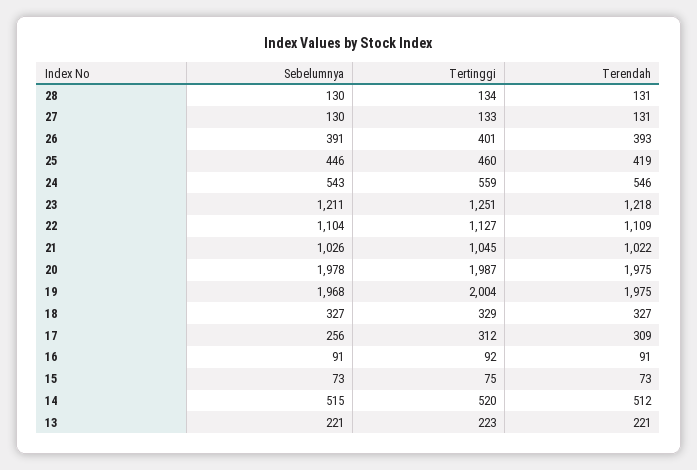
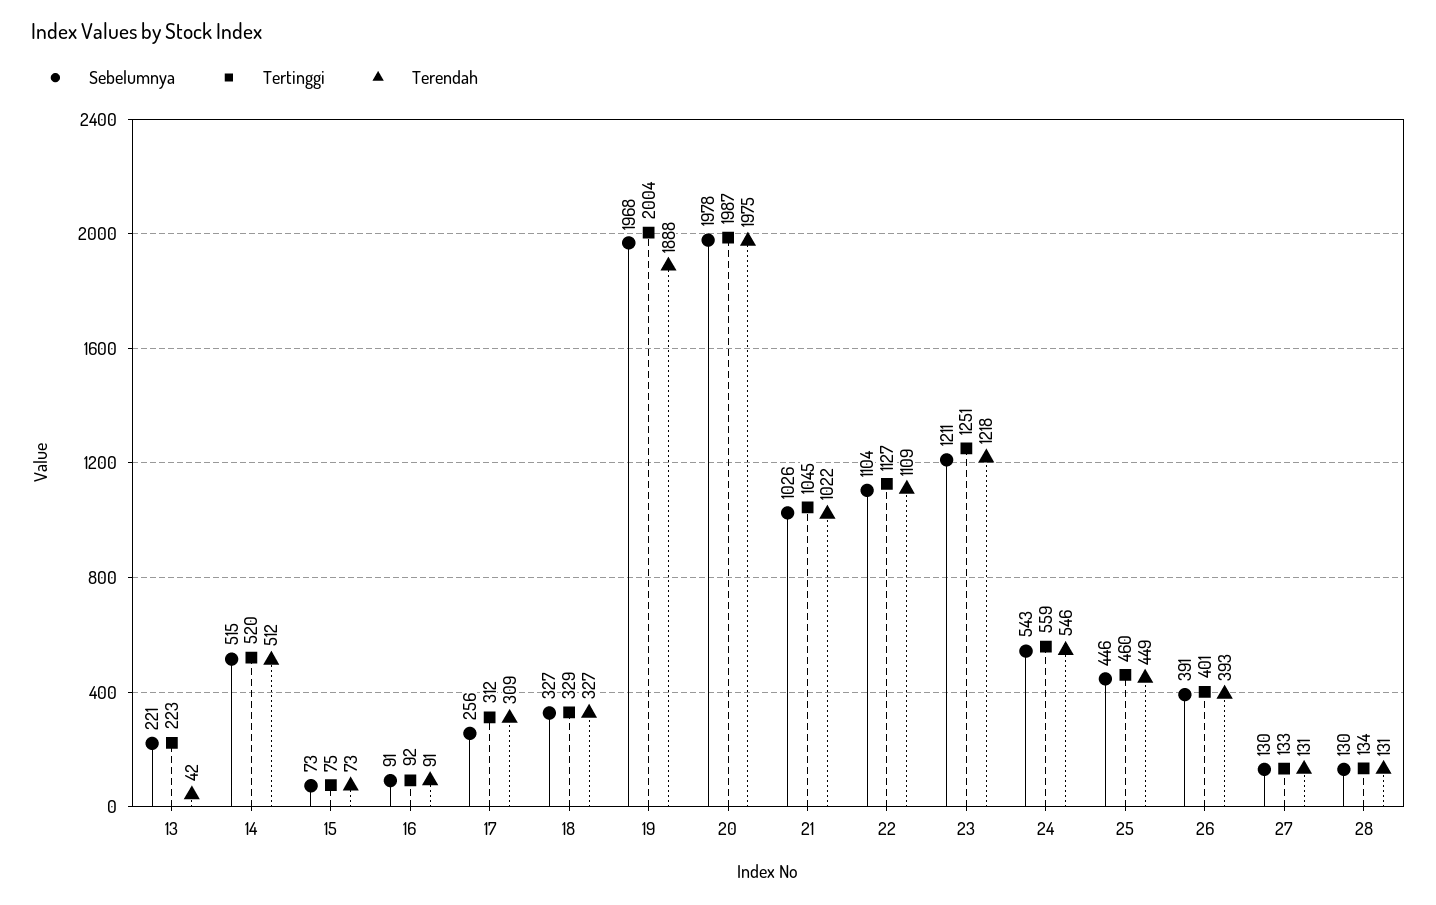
  {
    "Sebelumnya": {
      "28": 130,
      "27": 130,
      "26": 391,
      "25": 446,
      "24": 543,
      "23": 1211,
      "22": 1104,
      "21": 1026,
      "20": 1978,
      "19": 1968,
      "18": 327,
      "17": 256,
      "16": 91,
      "15": 73,
      "14": 515,
      "13": 221
    },
    "Tertinggi": {
      "28": 134,
      "27": 133,
      "26": 401,
      "25": 460,
      "24": 559,
      "23": 1251,
      "22": 1127,
      "21": 1045,
      "20": 1987,
      "19": 2004,
      "18": 329,
      "17": 312,
      "16": 92,
      "15": 75,
      "14": 520,
      "13": 223
    },
    "Terendah": {
      "28": 131,
      "27": 131,
      "26": 393,
-     "25": 419,
+     "25": 449,
      "24": 546,
      "23": 1218,
      "22": 1109,
      "21": 1022,
      "20": 1975,
-     "19": 1975,
+     "19": 1888,
      "18": 327,
      "17": 309,
      "16": 91,
      "15": 73,
      "14": 512,
-     "13": 221
+     "13": 42
    }
  }

